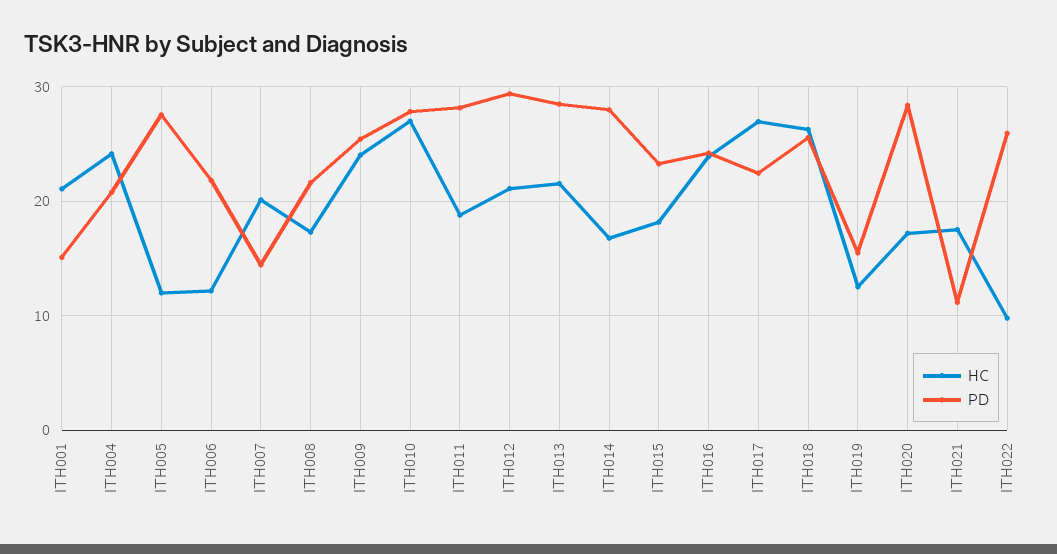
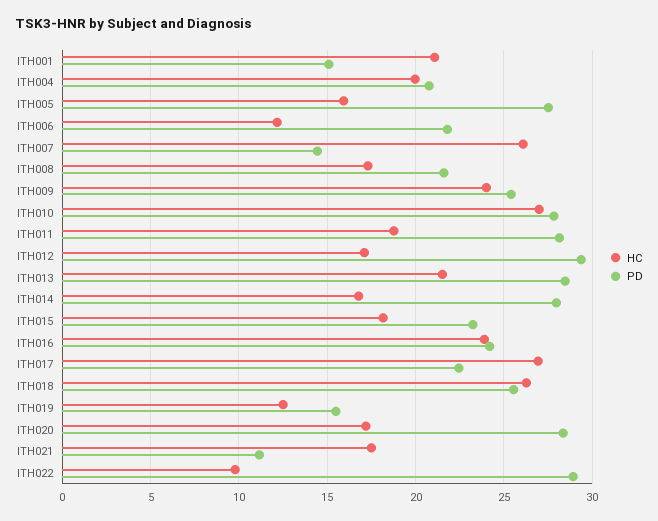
  {
    "HC": {
      "ITH001": 21,
-     "ITH004": 24,
+     "ITH004": 20,
-     "ITH005": 12,
+     "ITH005": 16,
      "ITH006": 12,
-     "ITH007": 20,
+     "ITH007": 26,
      "ITH008": 17.5,
      "ITH009": 24,
      "ITH010": 27,
      "ITH011": 19,
-     "ITH012": 21,
+     "ITH012": 17,
      "ITH013": 21.5,
      "ITH014": 17,
      "ITH015": 18,
      "ITH016": 24,
      "ITH017": 27,
      "ITH018": 26.5,
      "ITH019": 12.5,
      "ITH020": 17,
      "ITH021": 17.5,
      "ITH022": 10
    },
    "PD": {
      "ITH001": 15,
      "ITH004": 21,
      "ITH005": 27.5,
      "ITH006": 22,
      "ITH007": 14.5,
      "ITH008": 21.5,
      "ITH009": 25.5,
      "ITH010": 28,
      "ITH011": 28,
      "ITH012": 29.5,
      "ITH013": 28.5,
      "ITH014": 28,
      "ITH015": 23.5,
      "ITH016": 24,
      "ITH017": 22.5,
      "ITH018": 25.5,
      "ITH019": 15.5,
      "ITH020": 28.5,
      "ITH021": 11,
-     "ITH022": 26
+     "ITH022": 29
    }
  }

